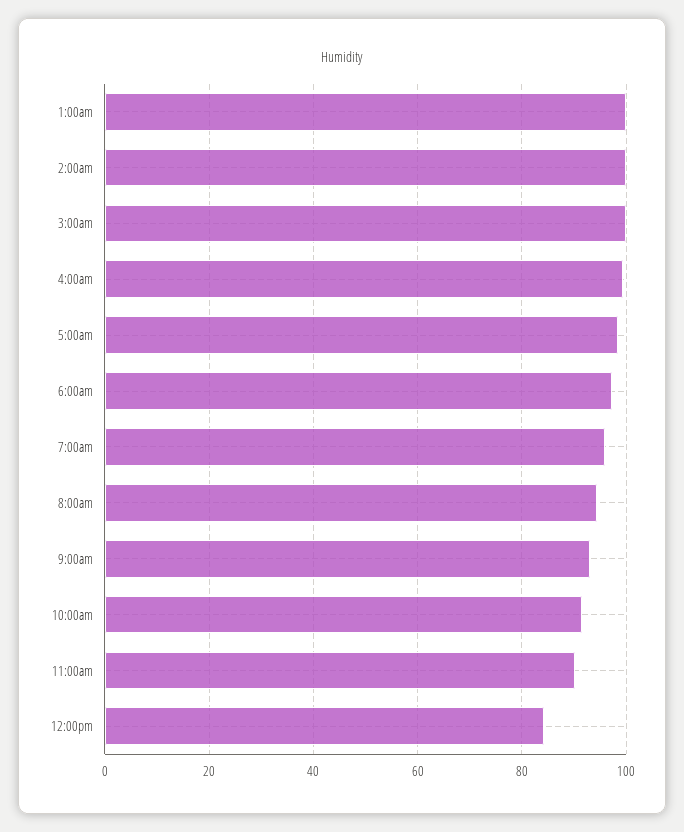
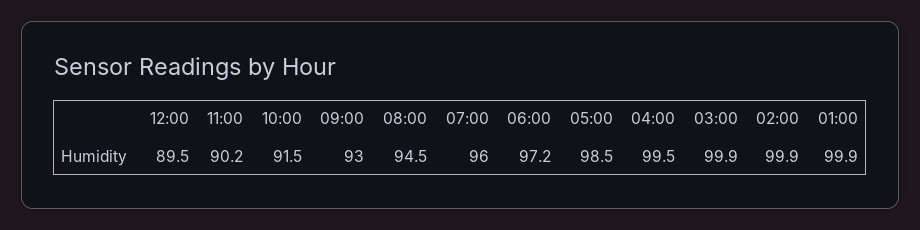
  {
    "1:00am": 99.9,
    "2:00am": 99.9,
    "3:00am": 99.9,
    "4:00am": 99.5,
    "5:00am": 98.5,
    "6:00am": 97.2,
    "7:00am": 96,
    "8:00am": 94.5,
    "9:00am": 93,
    "10:00am": 91.5,
    "11:00am": 90.2,
-   "12:00pm": 84
+   "12:00pm": 89.5
  }

